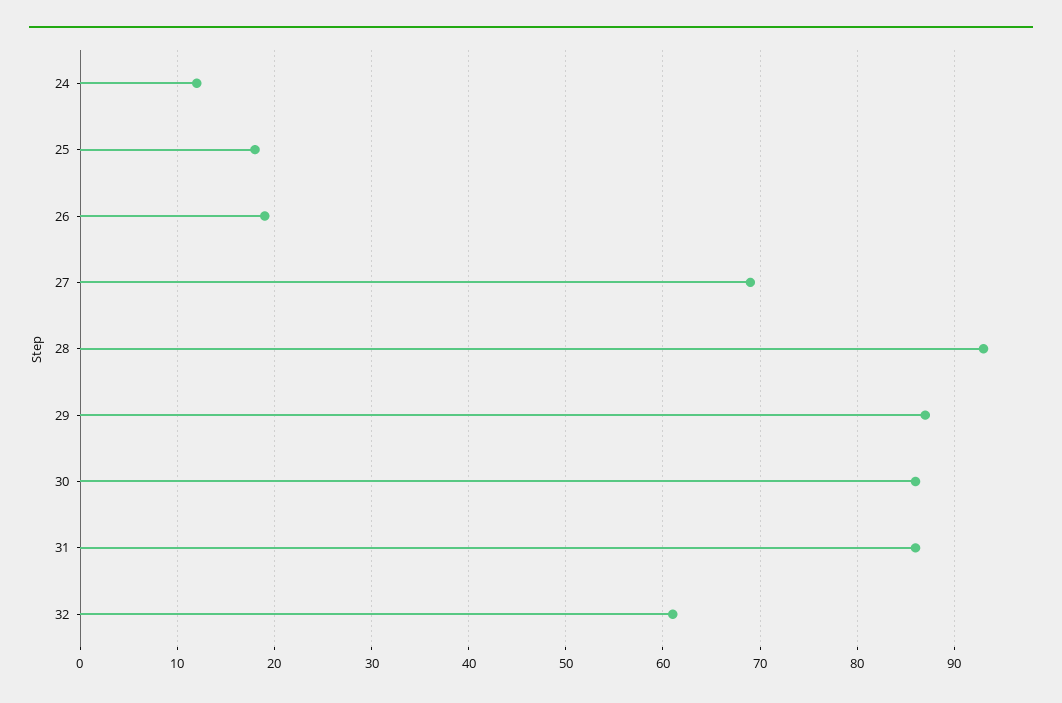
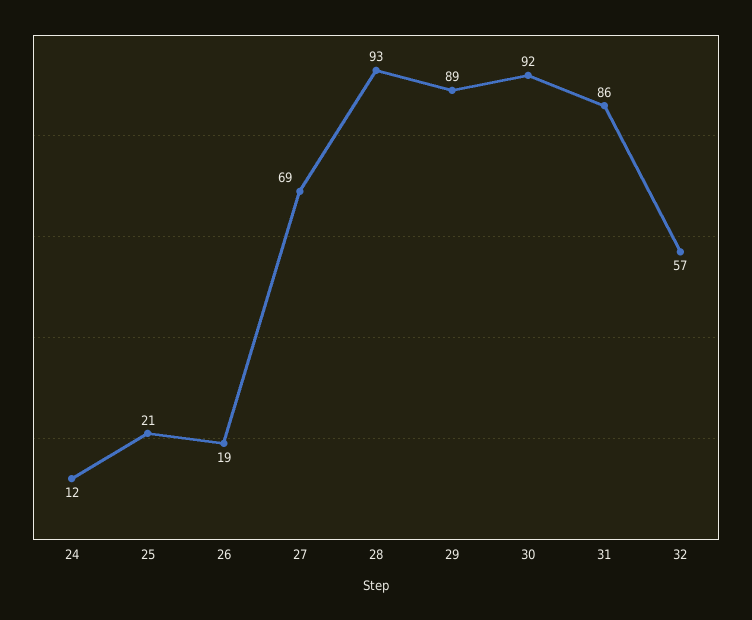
  {
    "24": 12,
-   "25": 18,
+   "25": 21,
    "26": 19,
    "27": 69,
    "28": 93,
-   "29": 87,
+   "29": 89,
-   "30": 86,
+   "30": 92,
    "31": 86,
-   "32": 61
+   "32": 57
  }

